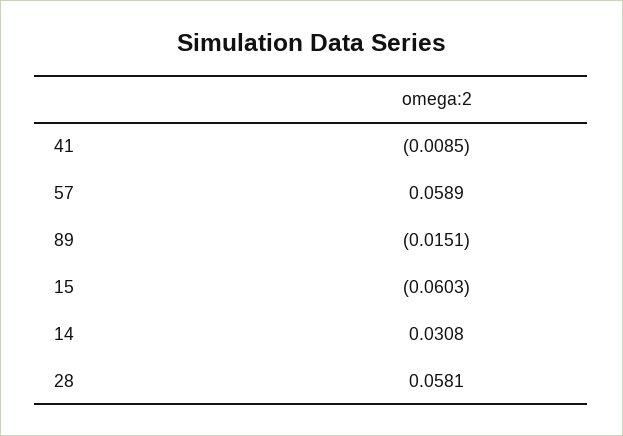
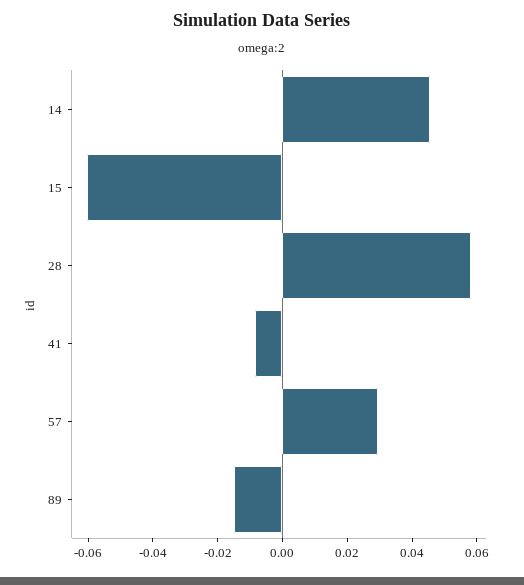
  {
    "41": -0.0085,
-   "57": 0.0589,
+   "57": 0.03,
    "89": -0.0151,
    "15": -0.0603,
-   "14": 0.0308,
+   "14": 0.045,
    "28": 0.0581
  }

